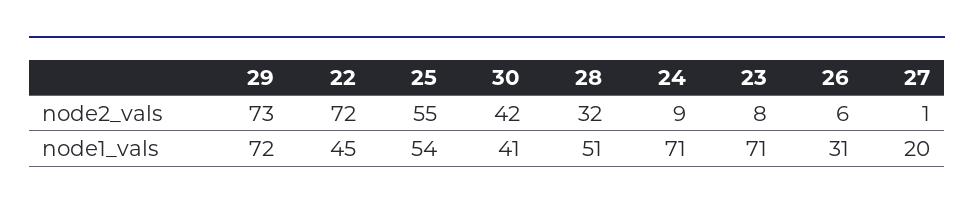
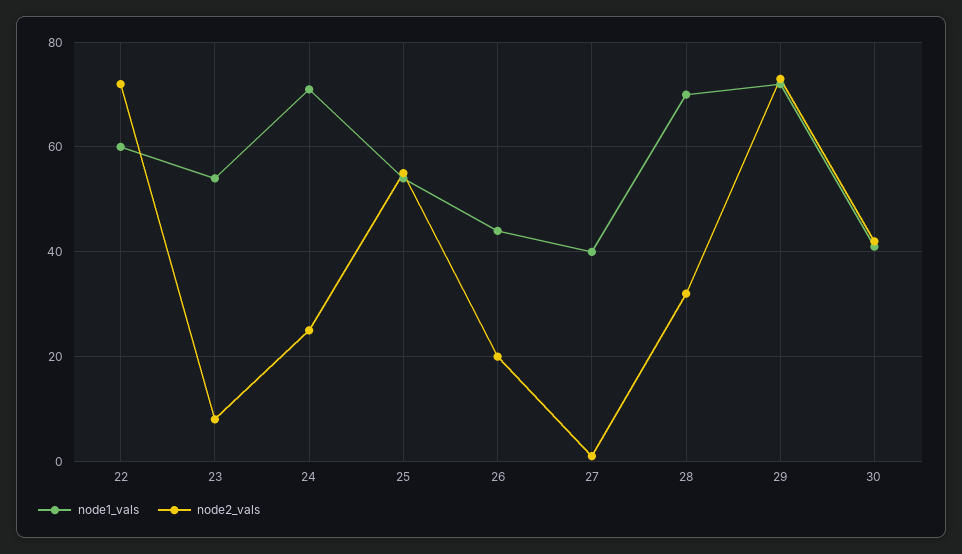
  {
    "node2_vals": {
      "29": 73,
      "22": 72,
      "25": 55,
      "30": 42,
      "28": 32,
-     "24": 9,
+     "24": 25,
      "23": 8,
-     "26": 6,
+     "26": 20,
      "27": 1
    },
    "node1_vals": {
      "29": 72,
-     "22": 45,
+     "22": 60,
      "25": 54,
      "30": 41,
-     "28": 51,
+     "28": 70,
      "24": 71,
-     "23": 71,
+     "23": 55,
-     "26": 31,
+     "26": 45,
-     "27": 20
+     "27": 40
    }
  }

